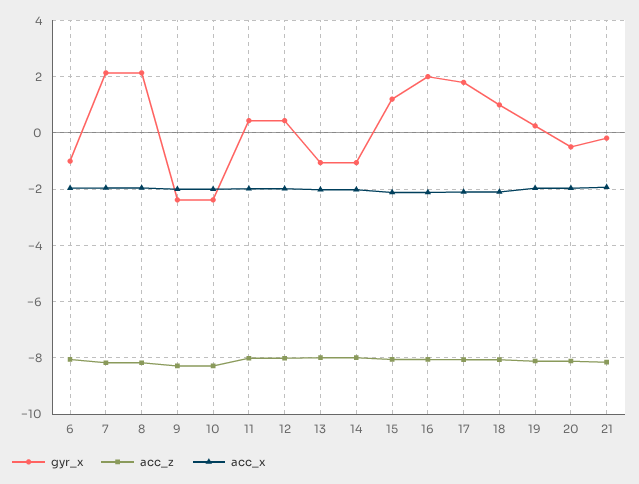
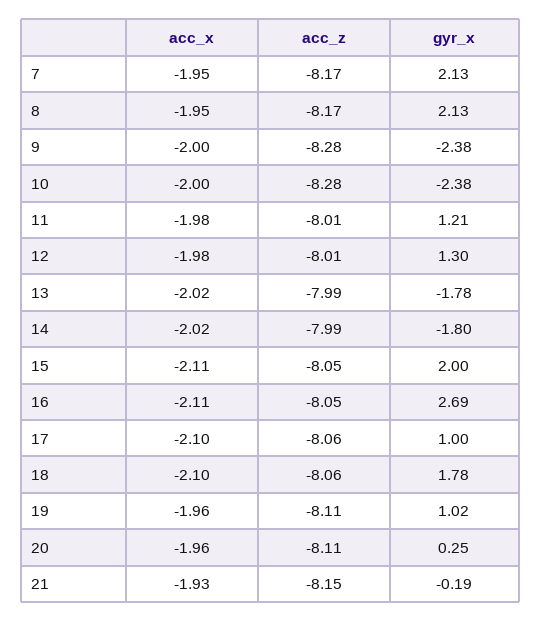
  {
    "gyr_x": {
-     "6": -1,
      "7": 2.13,
      "8": 2.13,
      "9": -2.38,
      "10": -2.38,
-     "11": 0.5,
+     "11": 1.21,
-     "12": 0.5,
+     "12": 1.3,
-     "13": -1,
+     "13": -1.78,
-     "14": -1,
+     "14": -1.8,
-     "15": 1.25,
+     "15": 2,
-     "16": 2,
+     "16": 2.69,
-     "17": 1.75,
+     "17": 1,
-     "18": 1,
+     "18": 1.78,
-     "19": 0.25,
+     "19": 1.02,
-     "20": -0.5,
+     "20": 0.25,
      "21": -0.19
    },
    "acc_z": {
-     "6": -8,
      "7": -8.17,
      "8": -8.17,
      "9": -8.28,
      "10": -8.28,
      "11": -8.01,
      "12": -8.01,
      "13": -7.99,
      "14": -7.99,
      "15": -8.05,
      "16": -8.05,
      "17": -8.06,
      "18": -8.06,
      "19": -8.11,
      "20": -8.11,
      "21": -8.15
    },
    "acc_x": {
-     "6": -2,
      "7": -1.95,
      "8": -1.95,
      "9": -2,
      "10": -2,
      "11": -1.98,
      "12": -1.98,
      "13": -2.02,
      "14": -2.02,
      "15": -2.11,
      "16": -2.11,
      "17": -2.1,
      "18": -2.1,
      "19": -1.96,
      "20": -1.96,
      "21": -1.93
    }
  }

